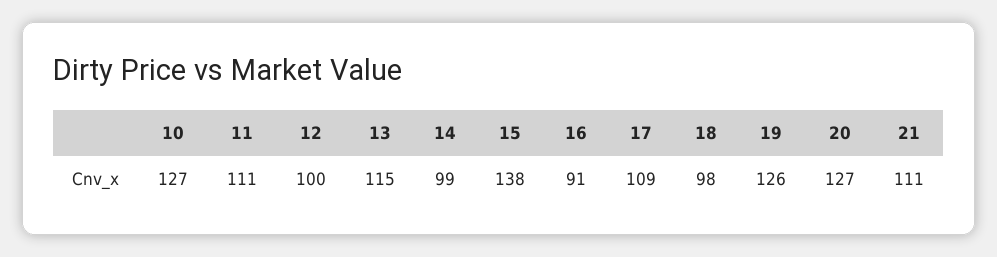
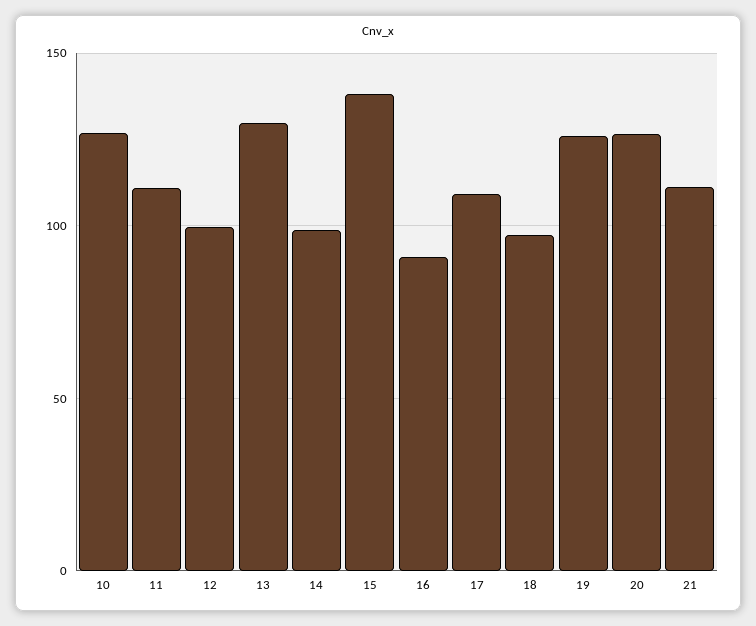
  {
    "10": 127,
    "11": 111,
    "12": 100,
-   "13": 115,
+   "13": 130,
    "14": 99,
    "15": 138,
    "16": 91,
    "17": 109,
    "18": 98,
    "19": 126,
    "20": 127,
    "21": 111
  }

